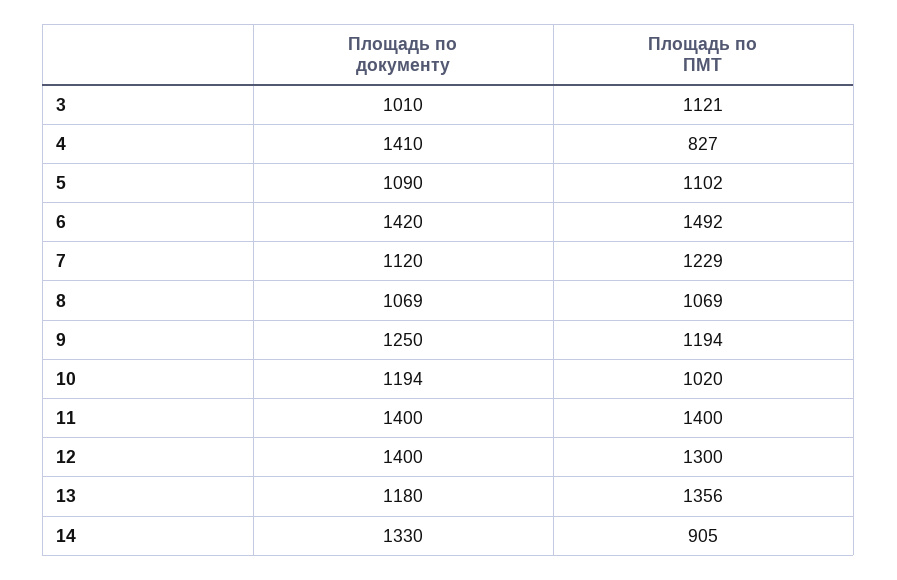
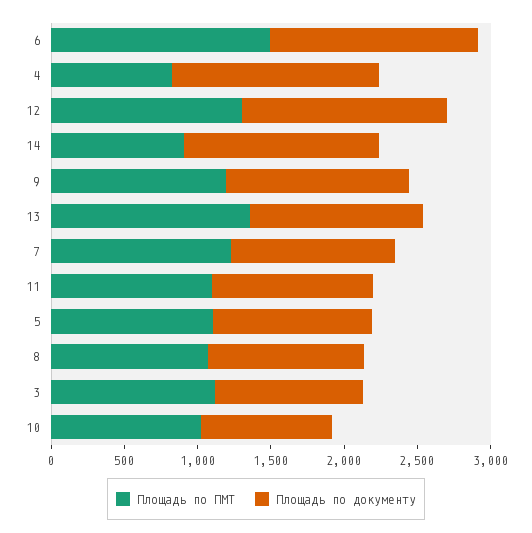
  {
    "Площадь по документу": {
      "3": 1010,
      "4": 1410,
      "5": 1090,
      "6": 1420,
      "7": 1120,
      "8": 1069,
      "9": 1250,
-     "10": 1194,
+     "10": 900,
-     "11": 1400,
+     "11": 1100,
      "12": 1400,
      "13": 1180,
      "14": 1330
    },
    "Площадь по ПМТ": {
      "3": 1121,
      "4": 827,
      "5": 1102,
      "6": 1492,
      "7": 1229,
      "8": 1069,
      "9": 1194,
      "10": 1020,
-     "11": 1400,
+     "11": 1100,
      "12": 1300,
      "13": 1356,
      "14": 905
    }
  }

